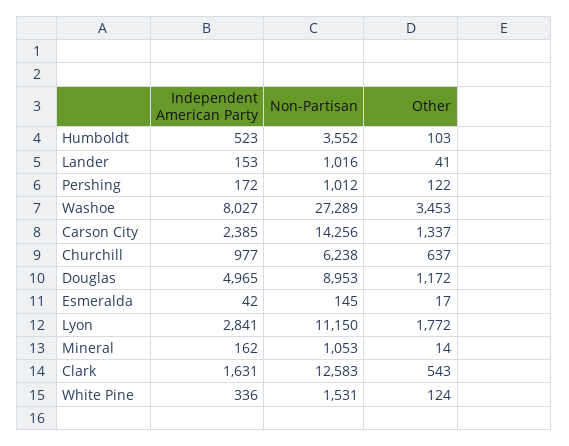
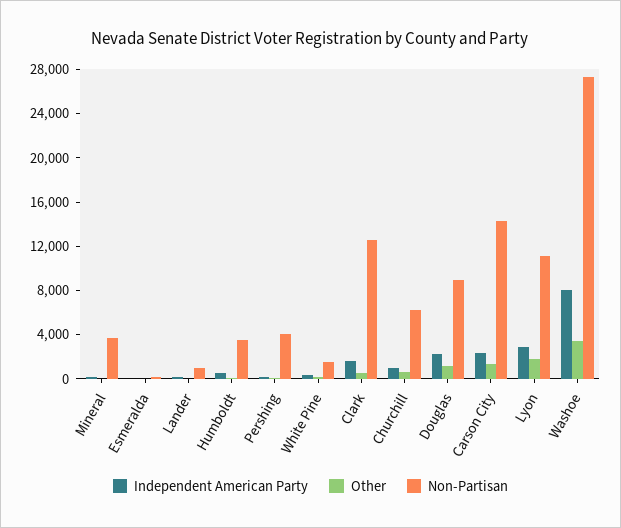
  {
    "Independent American Party": {
      "Humboldt": 523,
      "Lander": 153,
      "Pershing": 172,
      "Washoe": 8027,
      "Carson City": 2385,
      "Churchill": 977,
-     "Douglas": 4965,
+     "Douglas": 2000,
      "Esmeralda": 42,
      "Lyon": 2841,
      "Mineral": 162,
      "Clark": 1631,
      "White Pine": 336
    },
    "Non-Partisan": {
      "Humboldt": 3552,
      "Lander": 1016,
-     "Pershing": 1012,
+     "Pershing": 4000,
      "Washoe": 27289,
      "Carson City": 14256,
      "Churchill": 6238,
      "Douglas": 8953,
      "Esmeralda": 145,
      "Lyon": 11150,
-     "Mineral": 1053,
+     "Mineral": 4000,
      "Clark": 12583,
      "White Pine": 1531
    },
    "Other": {
      "Humboldt": 103,
      "Lander": 41,
      "Pershing": 122,
      "Washoe": 3453,
      "Carson City": 1337,
      "Churchill": 637,
      "Douglas": 1172,
      "Esmeralda": 17,
      "Lyon": 1772,
      "Mineral": 14,
      "Clark": 543,
      "White Pine": 124
    }
  }

